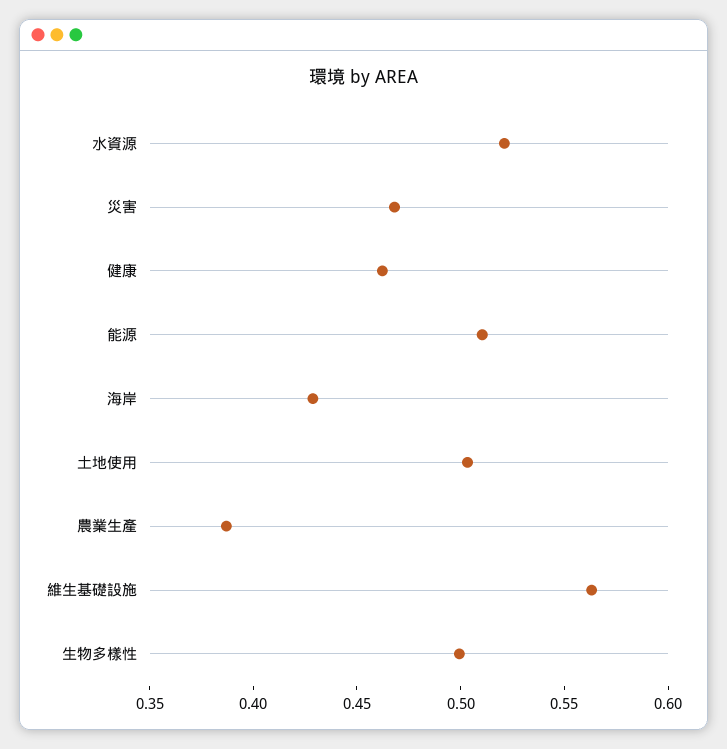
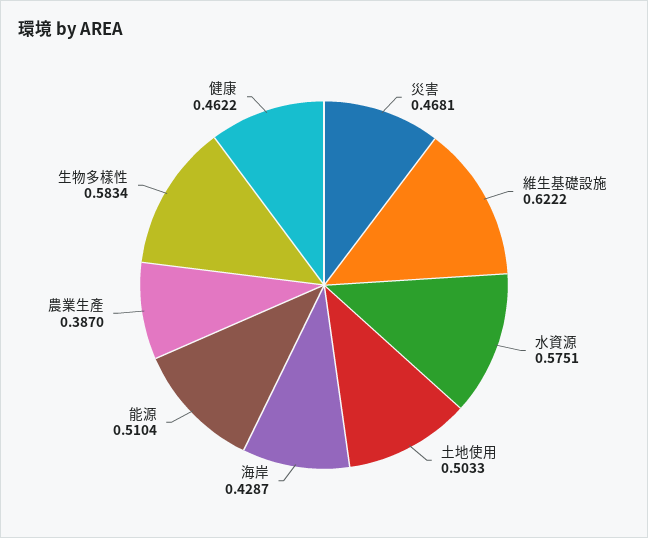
  {
-   "水資源": 0.52,
+   "水資源": 0.5751,
    "災害": 0.4681,
    "健康": 0.4622,
    "能源": 0.5104,
    "海岸": 0.4287,
    "土地使用": 0.5033,
    "農業生產": 0.387,
-   "維生基礎設施": 0.56,
+   "維生基礎設施": 0.6222,
-   "生物多樣性": 0.5
+   "生物多樣性": 0.5834
  }

